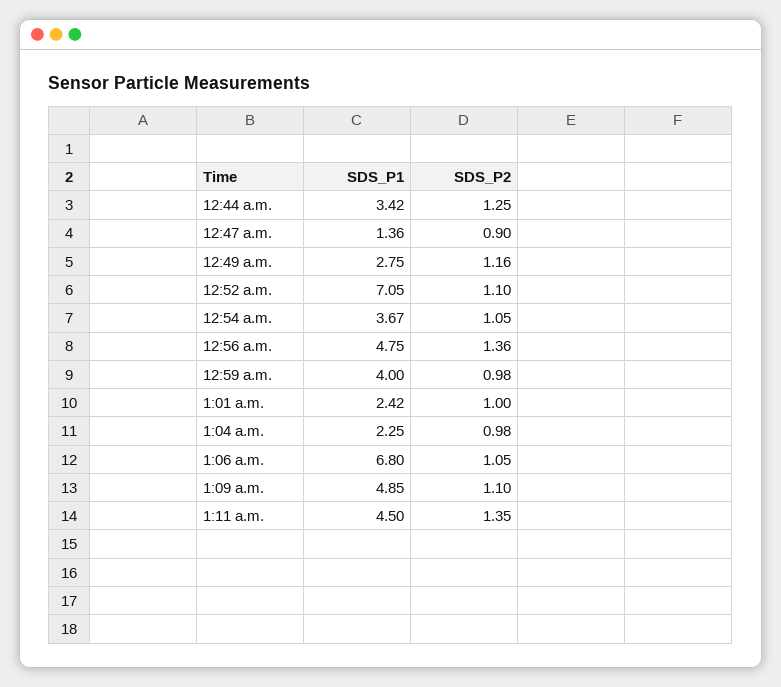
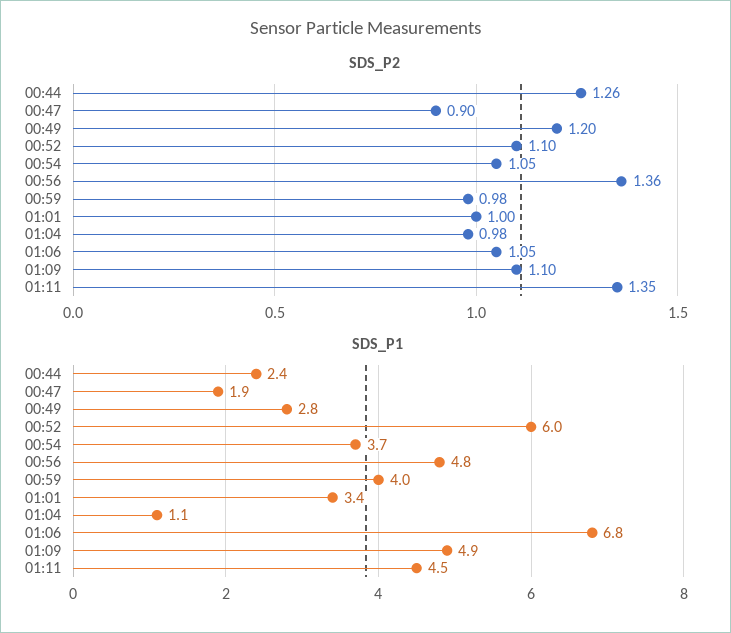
  {
    "SDS_P1": {
-     "12:44 a.m.": 3.42,
+     "12:44 a.m.": 2.4,
-     "12:47 a.m.": 1.36,
+     "12:47 a.m.": 1.9,
      "12:49 a.m.": 2.75,
-     "12:52 a.m.": 7.05,
+     "12:52 a.m.": 6,
      "12:54 a.m.": 3.67,
      "12:56 a.m.": 4.75,
      "12:59 a.m.": 4,
-     "1:01 a.m.": 2.42,
+     "1:01 a.m.": 3.4,
-     "1:04 a.m.": 2.25,
+     "1:04 a.m.": 1.1,
      "1:06 a.m.": 6.8,
      "1:09 a.m.": 4.85,
      "1:11 a.m.": 4.5
    },
    "SDS_P2": {
-     "12:44 a.m.": 1.25,
+     "12:44 a.m.": 1.26,
      "12:47 a.m.": 0.9,
-     "12:49 a.m.": 1.16,
+     "12:49 a.m.": 1.2,
      "12:52 a.m.": 1.1,
      "12:54 a.m.": 1.05,
      "12:56 a.m.": 1.36,
      "12:59 a.m.": 0.98,
      "1:01 a.m.": 1,
      "1:04 a.m.": 0.98,
      "1:06 a.m.": 1.05,
      "1:09 a.m.": 1.1,
      "1:11 a.m.": 1.35
    }
  }

